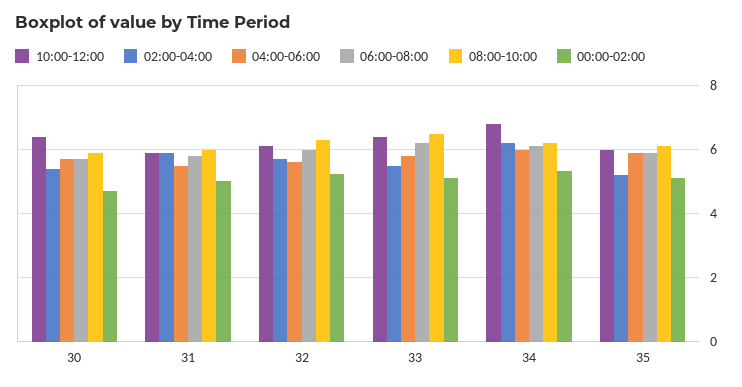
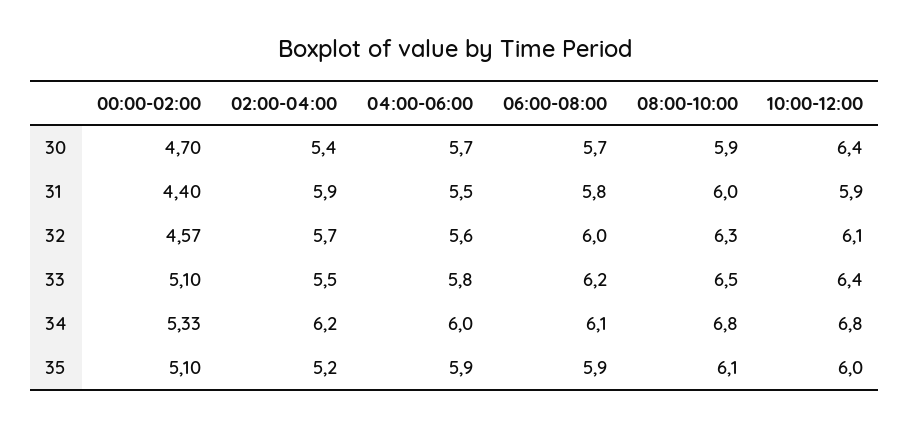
  {
    "10:00-12:00": {
      "30": 6.4,
      "31": 5.9,
      "32": 6.1,
      "33": 6.4,
      "34": 6.8,
      "35": 6
    },
    "02:00-04:00": {
      "30": 5.4,
      "31": 5.9,
      "32": 5.7,
      "33": 5.5,
      "34": 6.2,
      "35": 5.2
    },
    "04:00-06:00": {
      "30": 5.7,
      "31": 5.5,
      "32": 5.6,
      "33": 5.8,
      "34": 6,
      "35": 5.9
    },
    "06:00-08:00": {
      "30": 5.7,
      "31": 5.8,
      "32": 6,
      "33": 6.2,
      "34": 6.1,
      "35": 5.9
    },
    "08:00-10:00": {
      "30": 5.9,
      "31": 6,
      "32": 6.3,
      "33": 6.5,
-     "34": 6.2,
+     "34": 6.8,
      "35": 6.1
    },
    "00:00-02:00": {
      "30": 4.7,
-     "31": 5,
+     "31": 4.4,
-     "32": 5.2,
+     "32": 4.57,
      "33": 5.1,
      "34": 5.33,
      "35": 5.1
    }
  }

